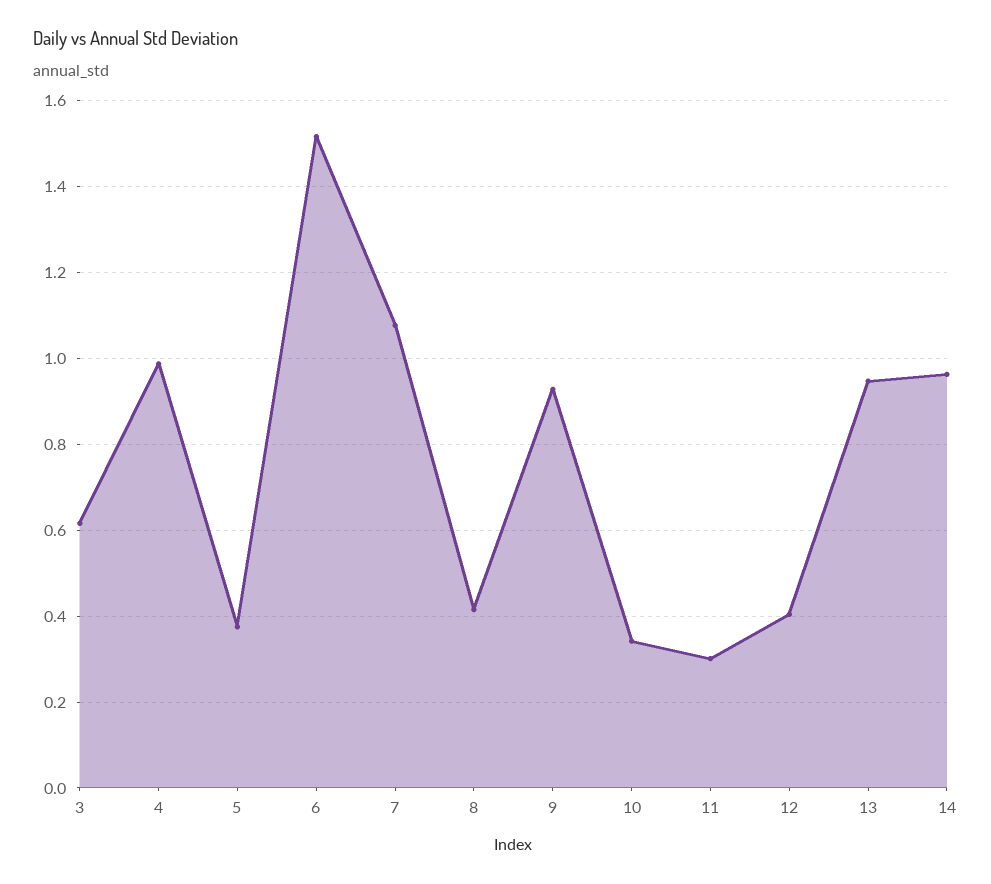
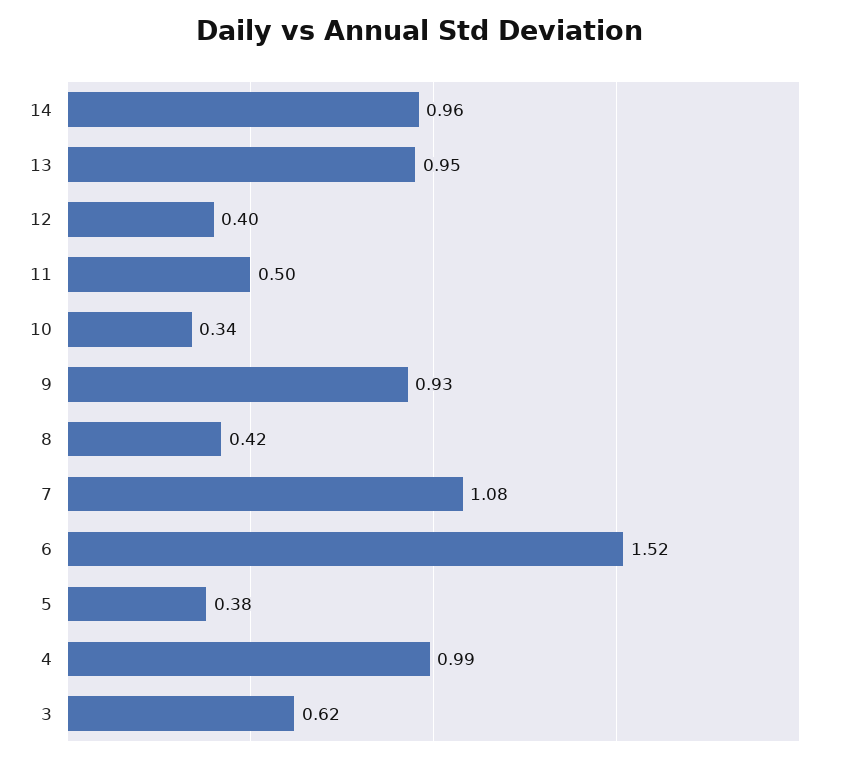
  {
    "3": 0.62,
    "4": 0.99,
    "5": 0.38,
    "6": 1.52,
    "7": 1.08,
    "8": 0.42,
    "9": 0.93,
    "10": 0.34,
-   "11": 0.3,
+   "11": 0.5,
    "12": 0.4,
    "13": 0.95,
    "14": 0.96
  }

